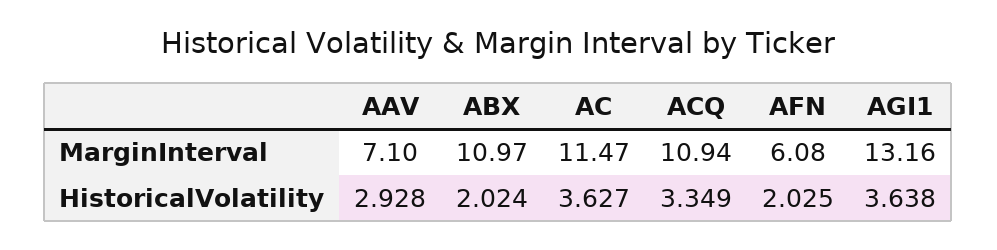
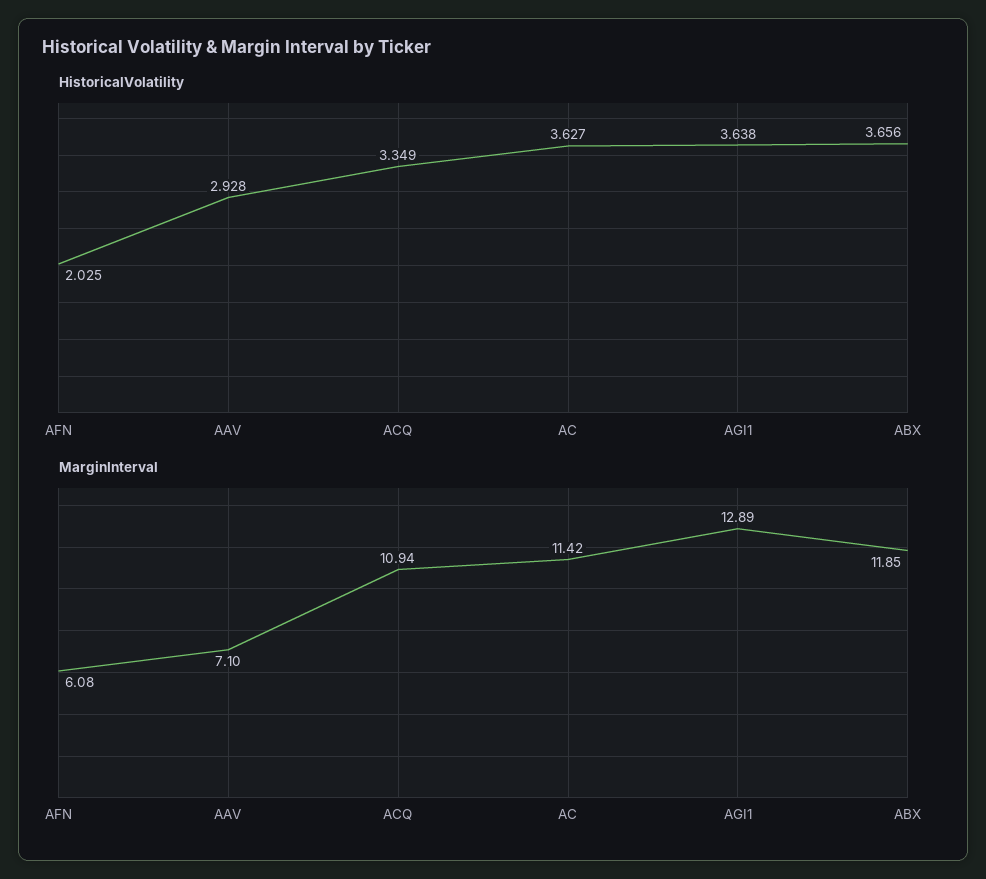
  {
    "MarginInterval": {
      "AAV": 7.1,
-     "ABX": 10.97,
+     "ABX": 11.85,
-     "AC": 11.47,
+     "AC": 11.42,
      "ACQ": 10.94,
      "AFN": 6.08,
-     "AGI1": 13.16
+     "AGI1": 12.89
    },
    "HistoricalVolatility": {
      "AAV": 2.928,
-     "ABX": 2.024,
+     "ABX": 3.656,
      "AC": 3.627,
      "ACQ": 3.349,
      "AFN": 2.025,
      "AGI1": 3.638
    }
  }

